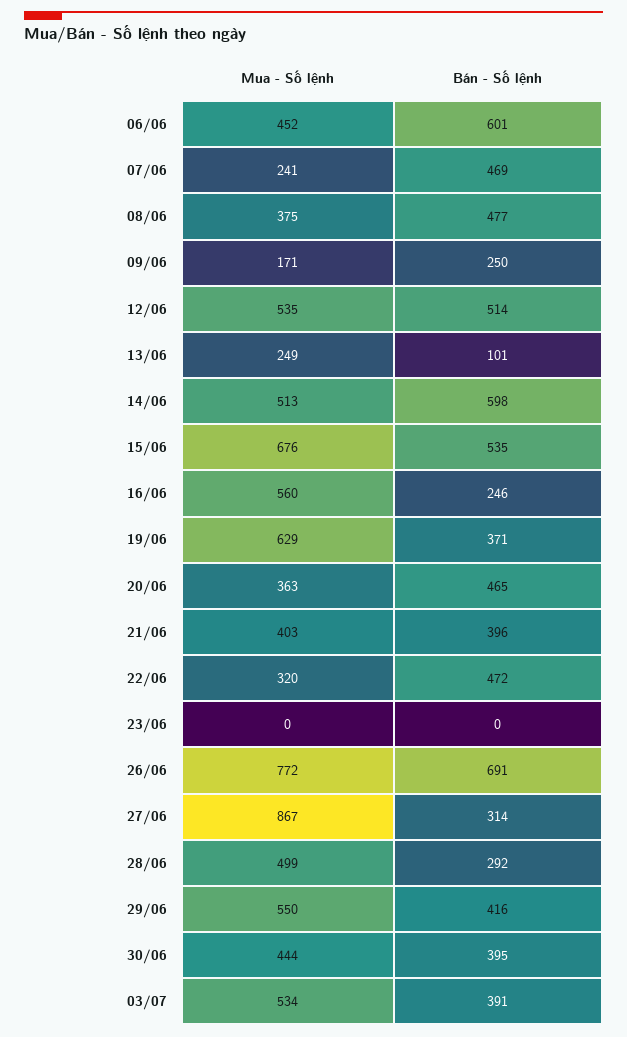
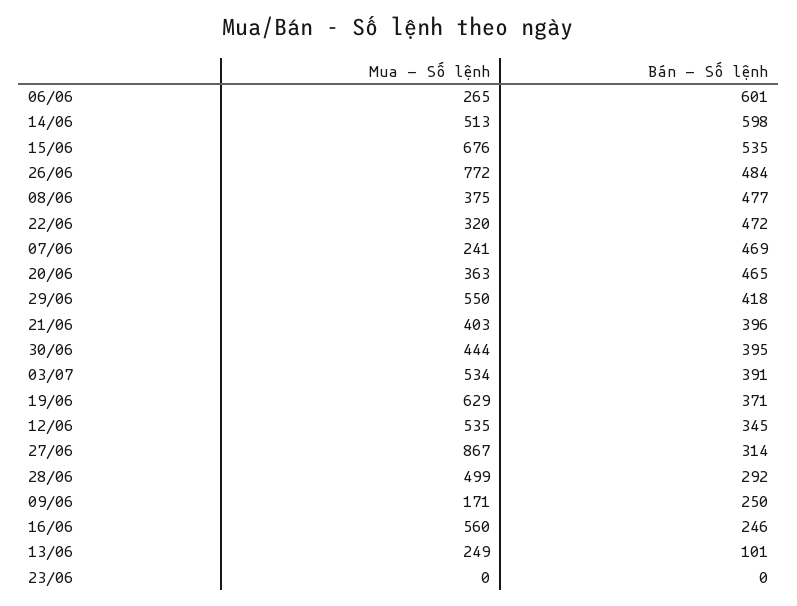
  {
    "Mua - Số lệnh": {
-     "06/06": 452,
+     "06/06": 265,
      "07/06": 241,
      "08/06": 375,
      "09/06": 171,
      "12/06": 535,
      "13/06": 249,
      "14/06": 513,
      "15/06": 676,
      "16/06": 560,
      "19/06": 629,
      "20/06": 363,
      "21/06": 403,
      "22/06": 320,
      "23/06": 0,
      "26/06": 772,
      "27/06": 867,
      "28/06": 499,
      "29/06": 550,
      "30/06": 444,
      "03/07": 534
    },
    "Bán - Số lệnh": {
      "06/06": 601,
      "07/06": 469,
      "08/06": 477,
      "09/06": 250,
-     "12/06": 514,
+     "12/06": 345,
      "13/06": 101,
      "14/06": 598,
      "15/06": 535,
      "16/06": 246,
      "19/06": 371,
      "20/06": 465,
      "21/06": 396,
      "22/06": 472,
      "23/06": 0,
-     "26/06": 691,
+     "26/06": 484,
      "27/06": 314,
      "28/06": 292,
-     "29/06": 416,
+     "29/06": 418,
      "30/06": 395,
      "03/07": 391
    }
  }

